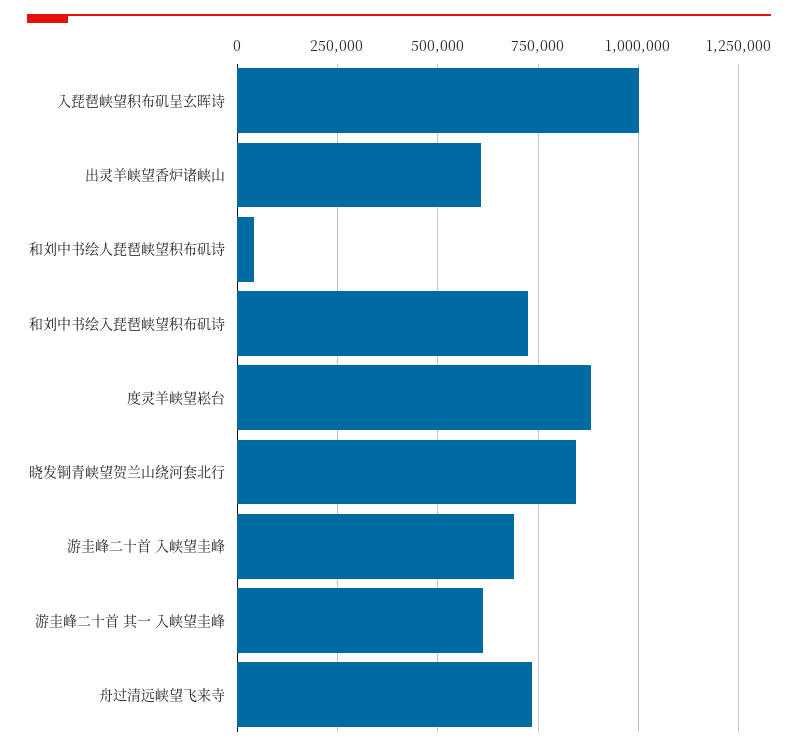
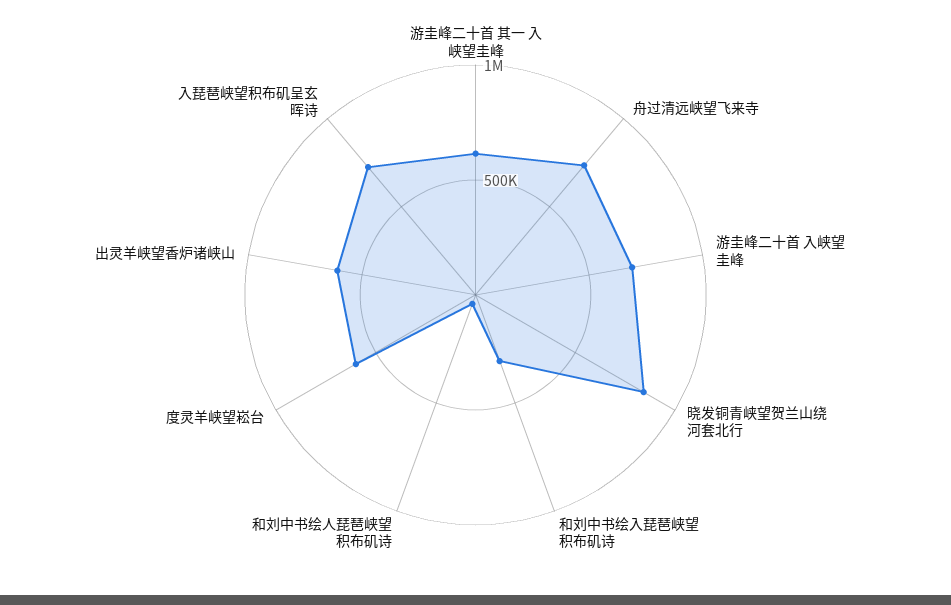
  {
-   "入琵琶峡望积布矶呈玄晖诗": 1000000,
+   "入琵琶峡望积布矶呈玄晖诗": 700000,
    "出灵羊峡望香炉诸峡山": 600000,
    "和刘中书绘人琵琶峡望积布矶诗": 50000,
-   "和刘中书绘入琵琶峡望积布矶诗": 725000,
+   "和刘中书绘入琵琶峡望积布矶诗": 300000,
-   "度灵羊峡望崧台": 875000,
+   "度灵羊峡望崧台": 600000,
    "晓发铜青峡望贺兰山绕河套北行": 850000,
    "游圭峰二十首 入峡望圭峰": 700000,
    "游圭峰二十首 其一 入峡望圭峰": 625000,
    "舟过清远峡望飞来寺": 725000
  }

